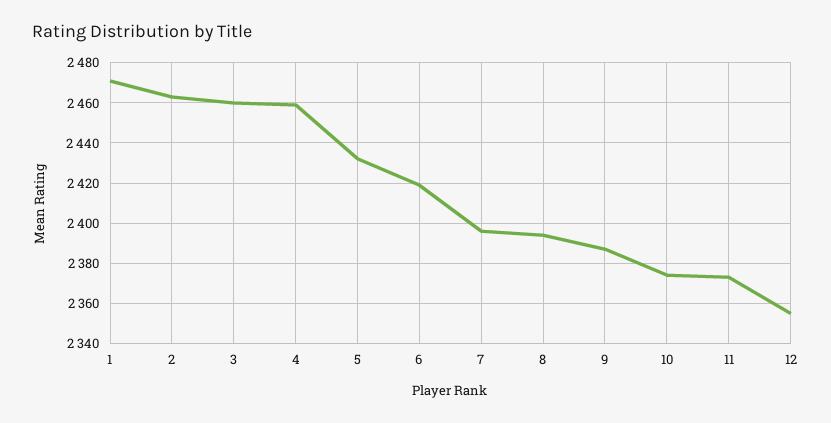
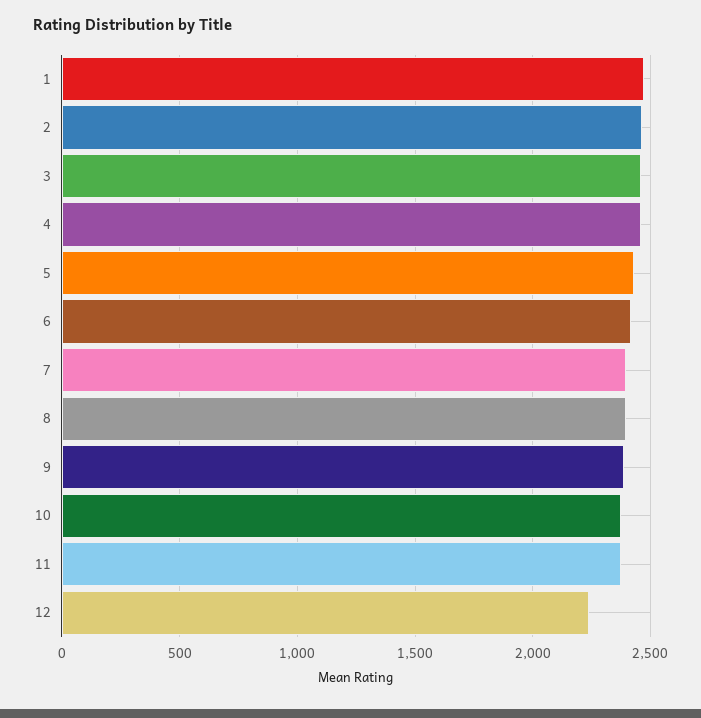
  {
    "1": 2470,
    "2": 2465,
    "3": 2460,
    "4": 2460,
    "5": 2430,
    "6": 2420,
    "7": 2395,
    "8": 2395,
    "9": 2385,
    "10": 2375,
    "11": 2375,
-   "12": 2355
+   "12": 2250
  }

